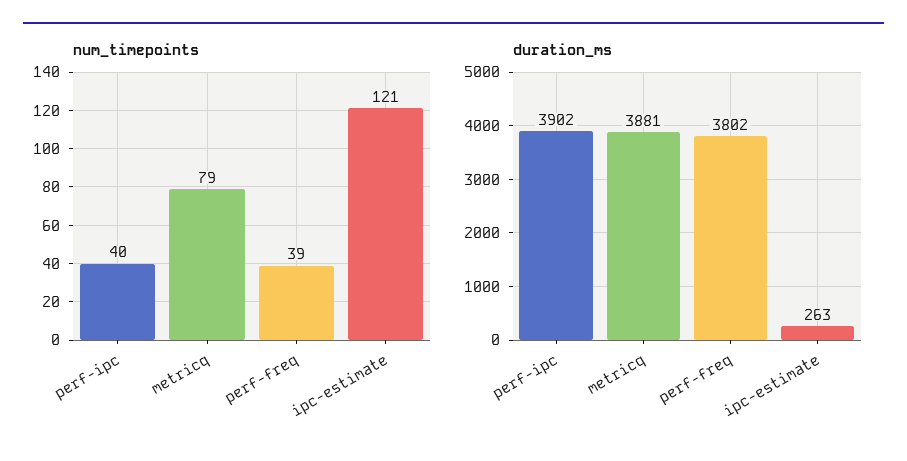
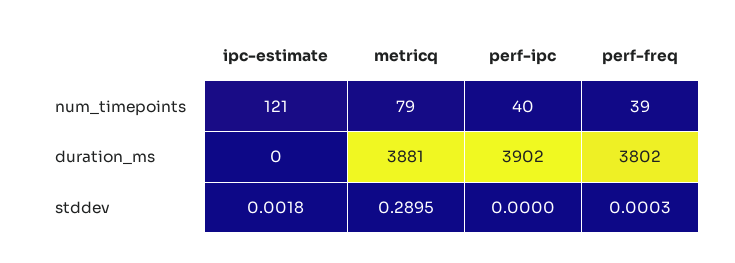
  {
    "num_timepoints": {
      "perf-ipc": 40,
      "metricq": 79,
      "perf-freq": 39,
      "ipc-estimate": 121
    },
    "duration_ms": {
      "perf-ipc": 3902,
      "metricq": 3881,
      "perf-freq": 3802,
-     "ipc-estimate": 263
+     "ipc-estimate": 0
-   }
+   },
+   "stddev": {
+     "ipc-estimate": 0.0018,
+     "metricq": 0.2895,
+     "perf-ipc": 0,
+     "perf-freq": 0.0003
+   }
  }

